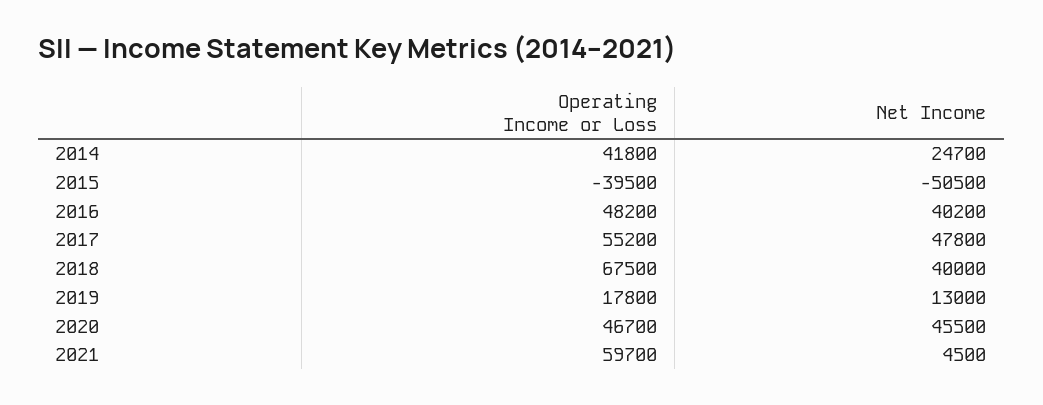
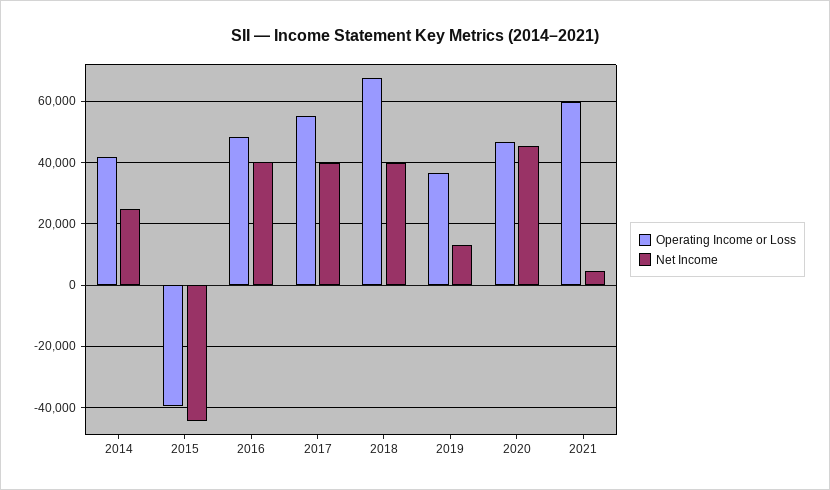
  {
    "Operating Income or Loss": {
      "2014": 41800,
      "2015": -39500,
      "2016": 48200,
      "2017": 55200,
      "2018": 67500,
-     "2019": 17800,
+     "2019": 36000,
      "2020": 46700,
      "2021": 59700
    },
    "Net Income": {
      "2014": 24700,
-     "2015": -50500,
+     "2015": -44000,
      "2016": 40200,
-     "2017": 47800,
+     "2017": 40000,
      "2018": 40000,
      "2019": 13000,
      "2020": 45500,
      "2021": 4500
    }
  }

